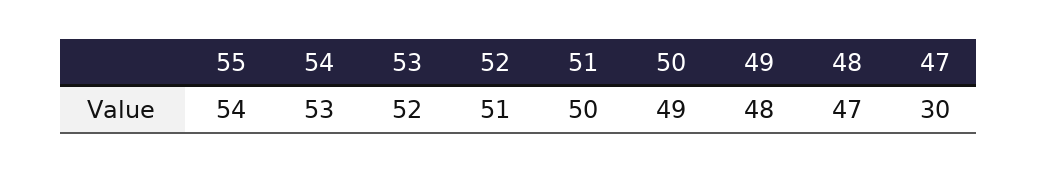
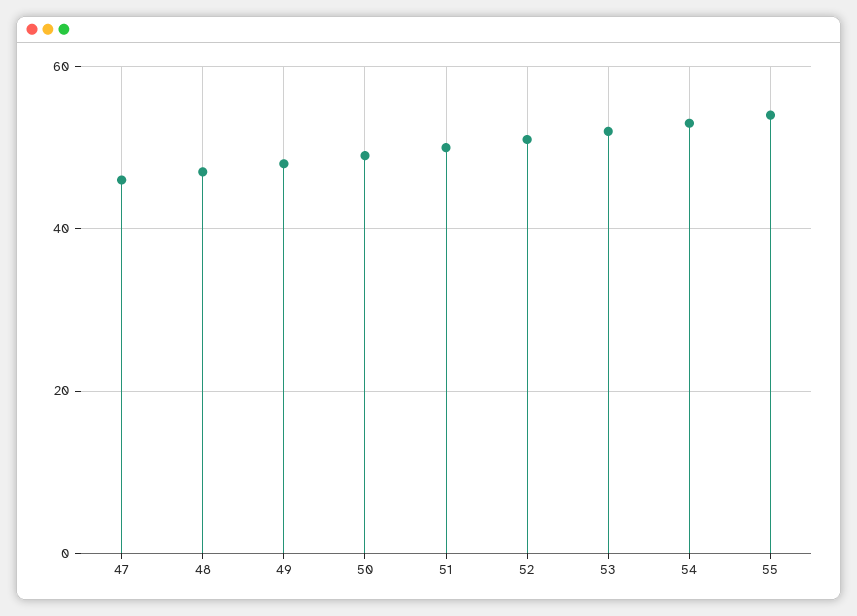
  {
    "55": 54,
    "54": 53,
    "53": 52,
    "52": 51,
    "51": 50,
    "50": 49,
    "49": 48,
    "48": 47,
-   "47": 30
+   "47": 45
  }

